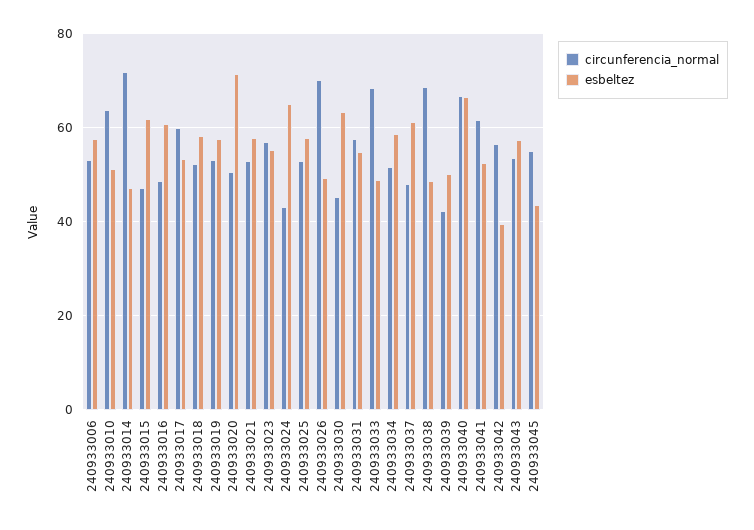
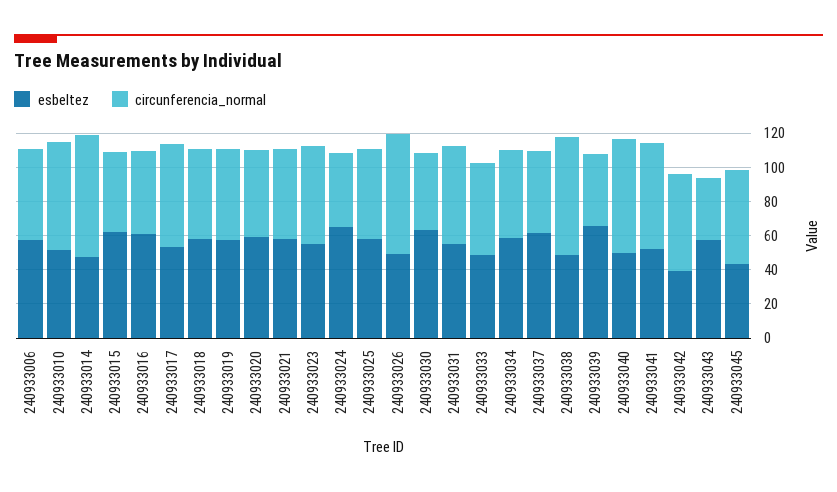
  {
    "circunferencia_normal": {
      "240933006": 54,
      "240933010": 64,
      "240933014": 72,
      "240933015": 48,
      "240933016": 48,
      "240933017": 60,
      "240933018": 52,
      "240933019": 54,
      "240933020": 50,
      "240933021": 52,
      "240933023": 58,
      "240933024": 44,
      "240933025": 52,
      "240933026": 70,
      "240933030": 46,
      "240933031": 58,
-     "240933033": 68,
+     "240933033": 55,
      "240933034": 52,
      "240933037": 48,
      "240933038": 68,
      "240933039": 42,
      "240933040": 66,
      "240933041": 62,
      "240933042": 56,
-     "240933043": 54,
+     "240933043": 35,
      "240933045": 56
    },
    "esbeltez": {
      "240933006": 58,
      "240933010": 52,
      "240933014": 48,
      "240933015": 62,
      "240933016": 60,
      "240933017": 54,
      "240933018": 58,
      "240933019": 58,
-     "240933020": 72,
+     "240933020": 60,
      "240933021": 58,
      "240933023": 56,
      "240933024": 64,
      "240933025": 58,
      "240933026": 50,
      "240933030": 64,
      "240933031": 54,
      "240933033": 48,
      "240933034": 58,
      "240933037": 62,
      "240933038": 48,
-     "240933039": 50,
+     "240933039": 65,
-     "240933040": 66,
+     "240933040": 50,
      "240933041": 52,
      "240933042": 40,
      "240933043": 58,
      "240933045": 44
    }
  }

